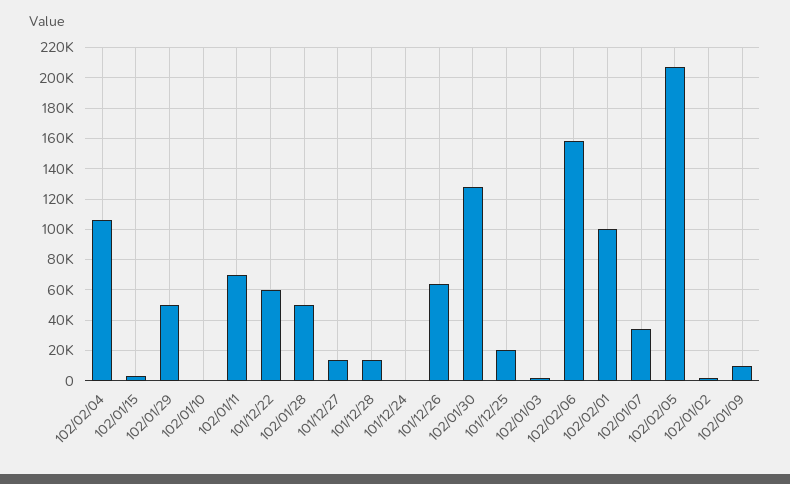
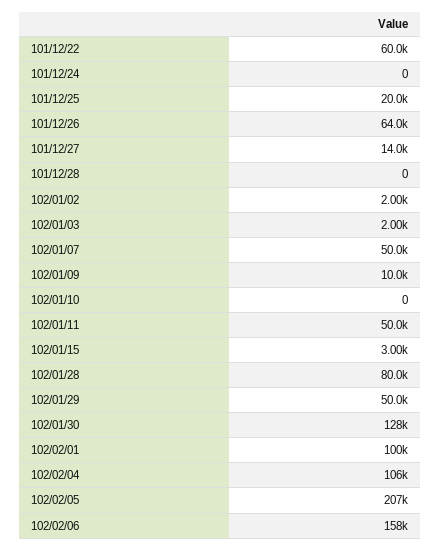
  {
    "102/02/04": 106000,
    "102/01/15": 3000,
    "102/01/29": 50000,
    "102/01/10": 0,
-   "102/01/11": 70000,
+   "102/01/11": 50000,
    "101/12/22": 60000,
-   "102/01/28": 50000,
+   "102/01/28": 80000,
    "101/12/27": 14000,
-   "101/12/28": 15000,
+   "101/12/28": 0,
    "101/12/24": 0,
    "101/12/26": 64000,
    "102/01/30": 128000,
    "101/12/25": 20000,
    "102/01/03": 2000,
    "102/02/06": 158000,
    "102/02/01": 100000,
-   "102/01/07": 35000,
+   "102/01/07": 50000,
    "102/02/05": 207000,
    "102/01/02": 2000,
    "102/01/09": 10000
  }

